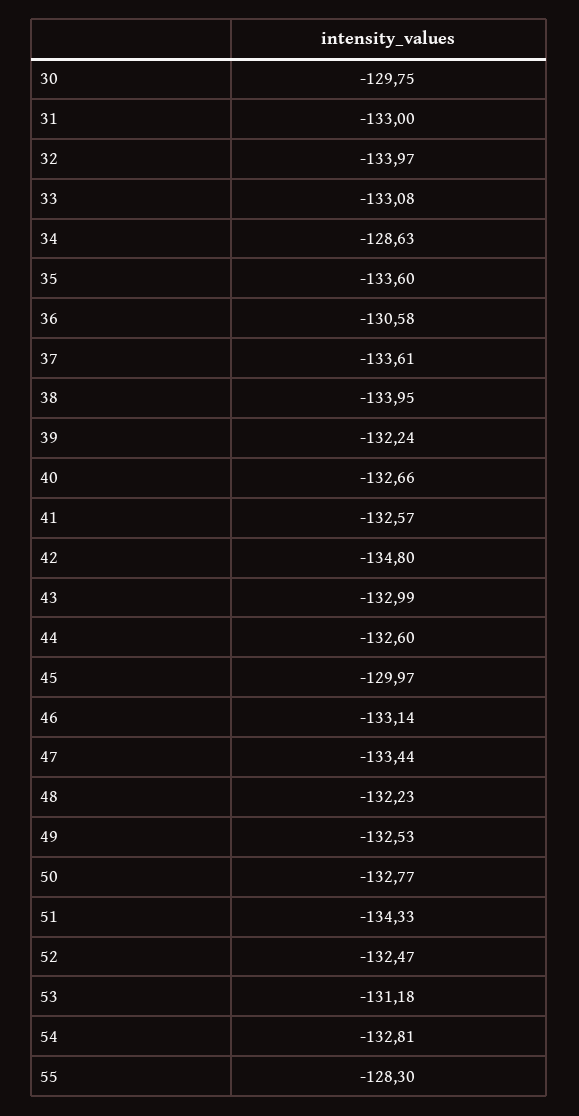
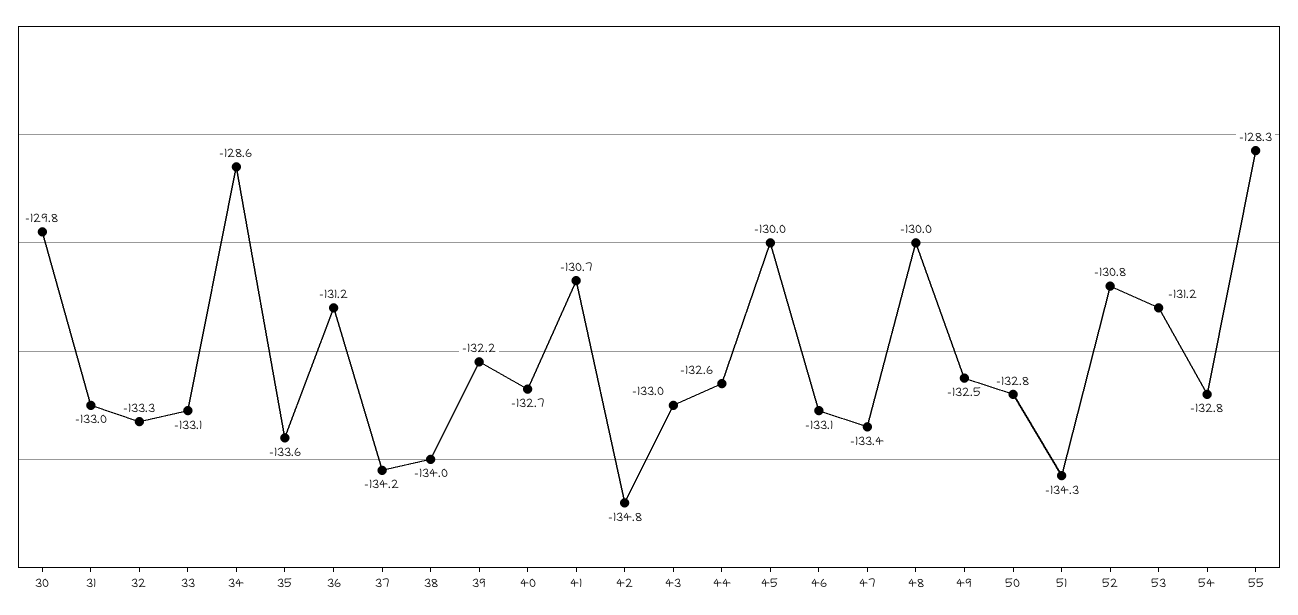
  {
    "30": -129.75,
    "31": -133,
-   "32": -133.97,
+   "32": -133.3,
    "33": -133.08,
    "34": -128.63,
    "35": -133.6,
-   "36": -130.58,
+   "36": -131.2,
-   "37": -133.61,
+   "37": -134.2,
    "38": -133.95,
    "39": -132.24,
    "40": -132.66,
-   "41": -132.57,
+   "41": -130.7,
    "42": -134.8,
    "43": -132.99,
    "44": -132.6,
    "45": -129.97,
    "46": -133.14,
    "47": -133.44,
-   "48": -132.23,
+   "48": -130,
    "49": -132.53,
    "50": -132.77,
    "51": -134.33,
-   "52": -132.47,
+   "52": -130.8,
    "53": -131.18,
    "54": -132.81,
    "55": -128.3
  }

